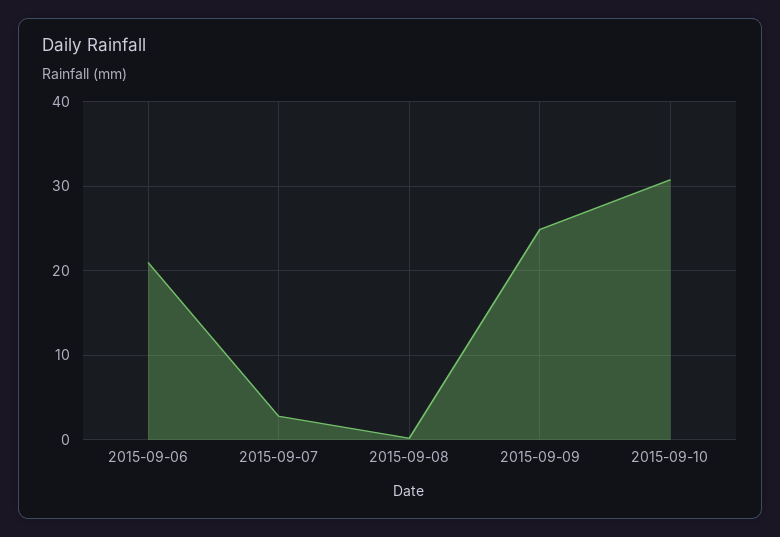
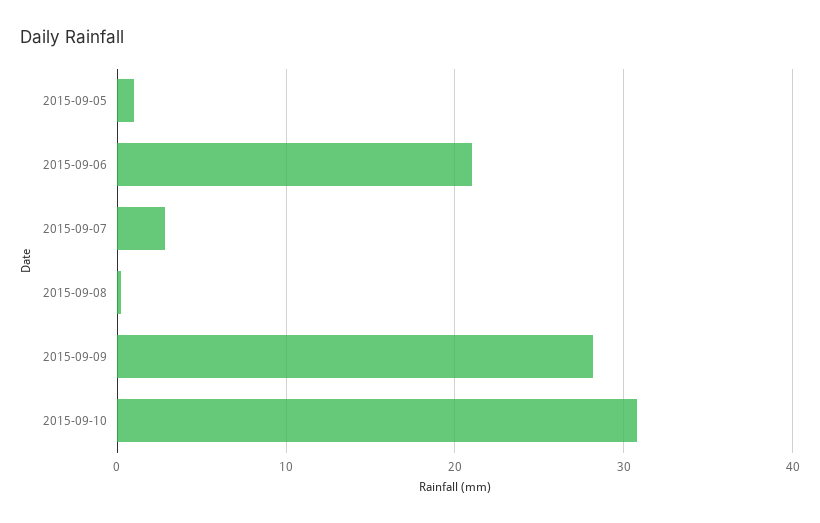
  {
    "2015-09-06": 21,
    "2015-09-07": 3,
    "2015-09-08": 0,
-   "2015-09-09": 25,
+   "2015-09-09": 28,
-   "2015-09-10": 31
+   "2015-09-10": 31,
+   "2015-09-05": 1
  }

